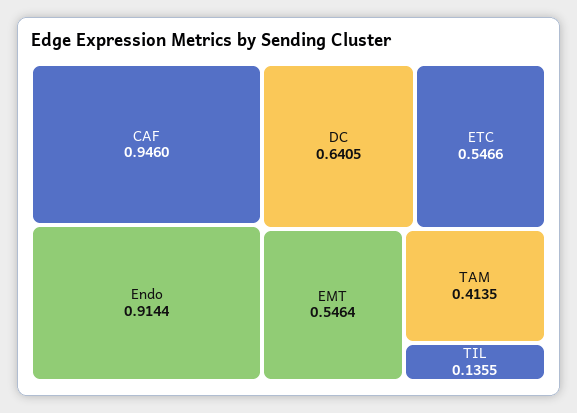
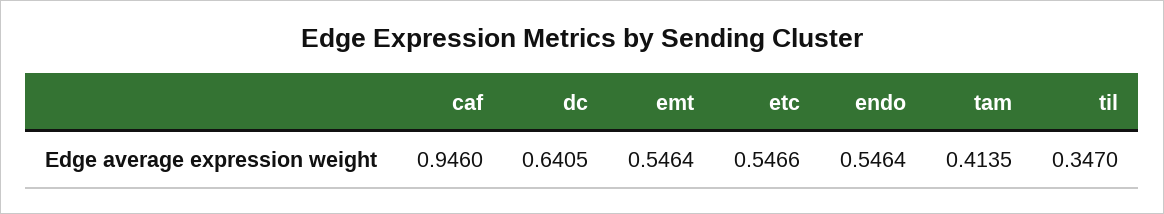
  {
    "CAF": 0.946,
-   "Endo": 0.9144,
+   "Endo": 0.5464,
    "DC": 0.6405,
    "ETC": 0.5466,
    "EMT": 0.5464,
    "TAM": 0.4135,
-   "TIL": 0.1355
+   "TIL": 0.347
  }

